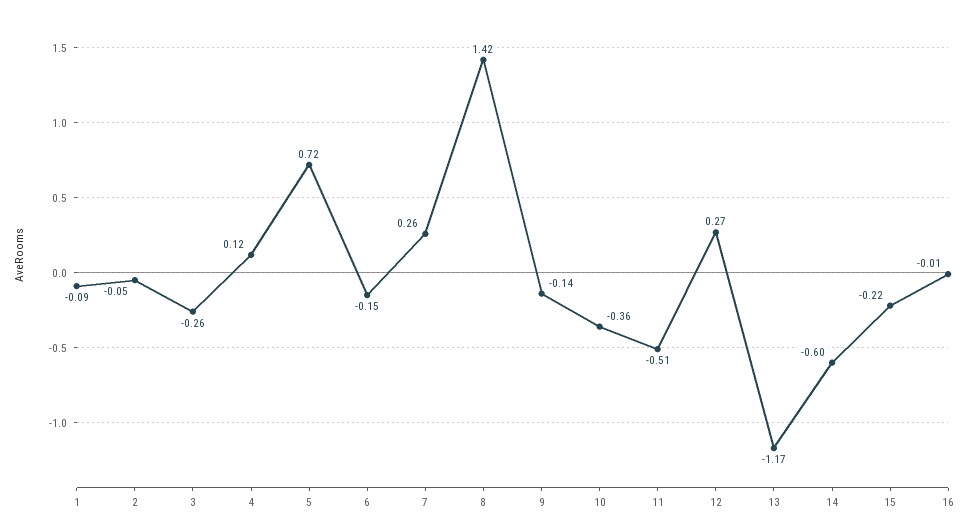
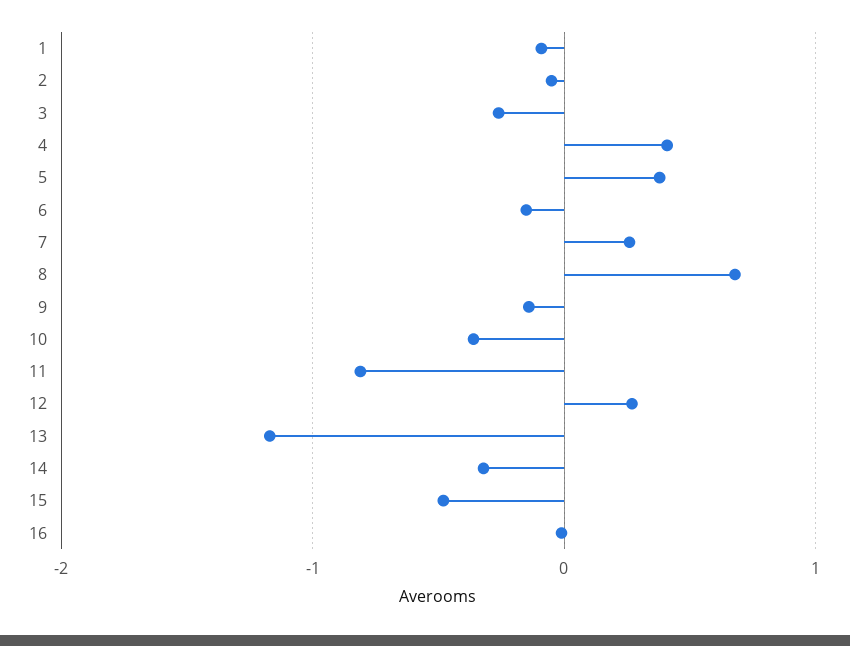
  {
    "1": -0.09,
    "2": -0.05,
    "3": -0.26,
-   "4": 0.12,
+   "4": 0.4,
-   "5": 0.72,
+   "5": 0.4,
    "6": -0.15,
    "7": 0.26,
-   "8": 1.42,
+   "8": 0.7,
    "9": -0.14,
    "10": -0.36,
-   "11": -0.51,
+   "11": -0.8,
    "12": 0.27,
    "13": -1.17,
-   "14": -0.6,
+   "14": -0.3,
-   "15": -0.22,
+   "15": -0.5,
    "16": -0.01
  }

